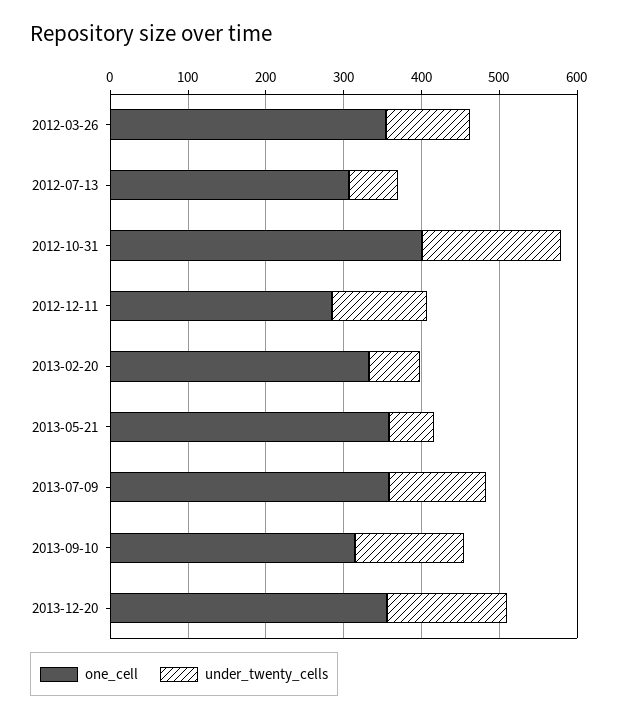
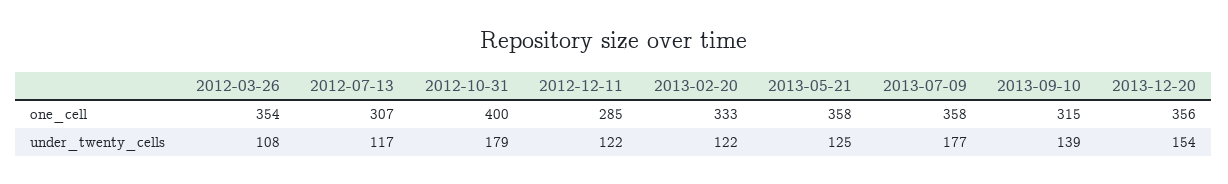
  {
    "one_cell": {
      "2012-03-26": 354,
      "2012-07-13": 307,
      "2012-10-31": 400,
      "2012-12-11": 285,
      "2013-02-20": 333,
      "2013-05-21": 358,
      "2013-07-09": 358,
      "2013-09-10": 315,
      "2013-12-20": 356
    },
    "under_twenty_cells": {
      "2012-03-26": 108,
-     "2012-07-13": 60,
+     "2012-07-13": 117,
      "2012-10-31": 179,
      "2012-12-11": 122,
-     "2013-02-20": 60,
+     "2013-02-20": 122,
-     "2013-05-21": 60,
+     "2013-05-21": 125,
-     "2013-07-09": 120,
+     "2013-07-09": 177,
      "2013-09-10": 139,
      "2013-12-20": 154
    }
  }

